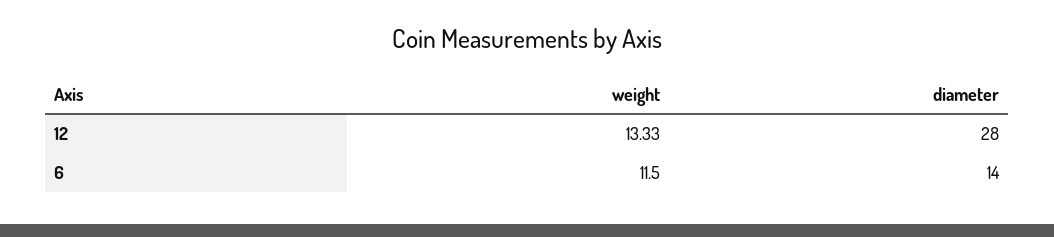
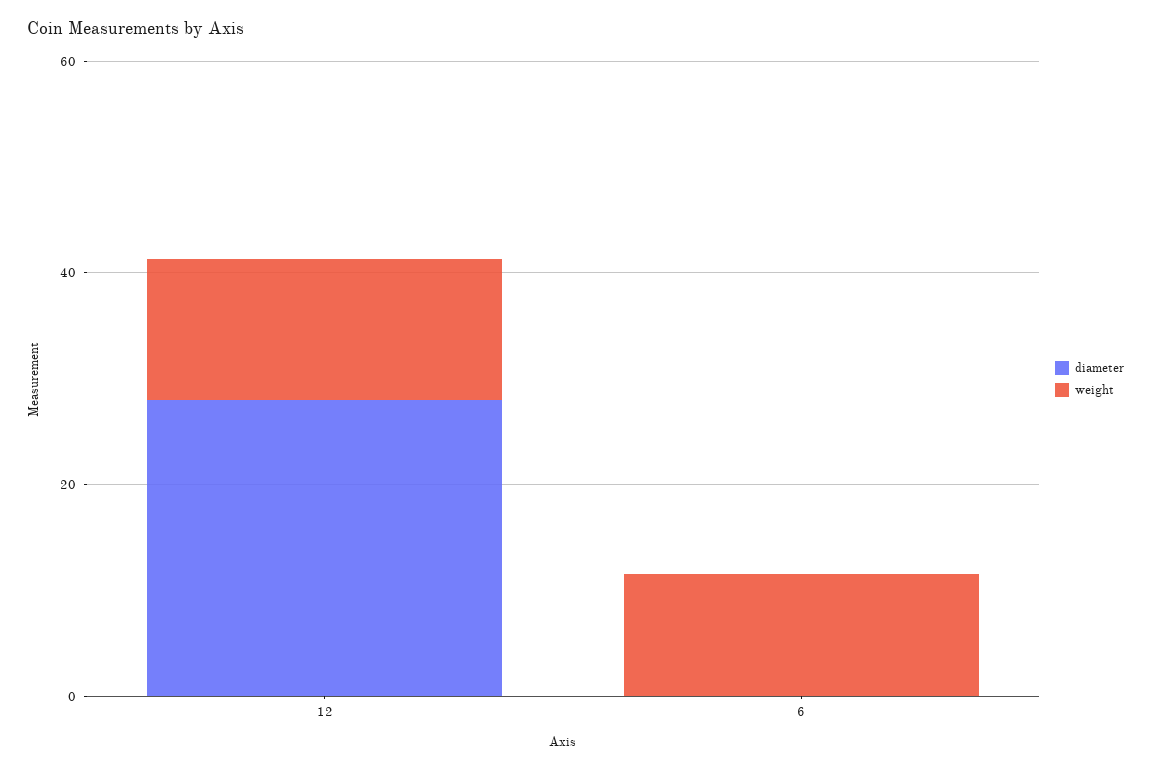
  {
    "weight": {
      "12": 13.33,
      "6": 11.5
    },
    "diameter": {
      "12": 28,
-     "6": 14
+     "6": 0
    }
  }

